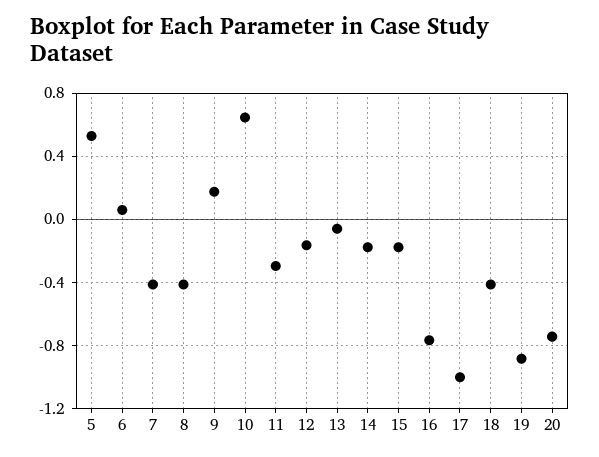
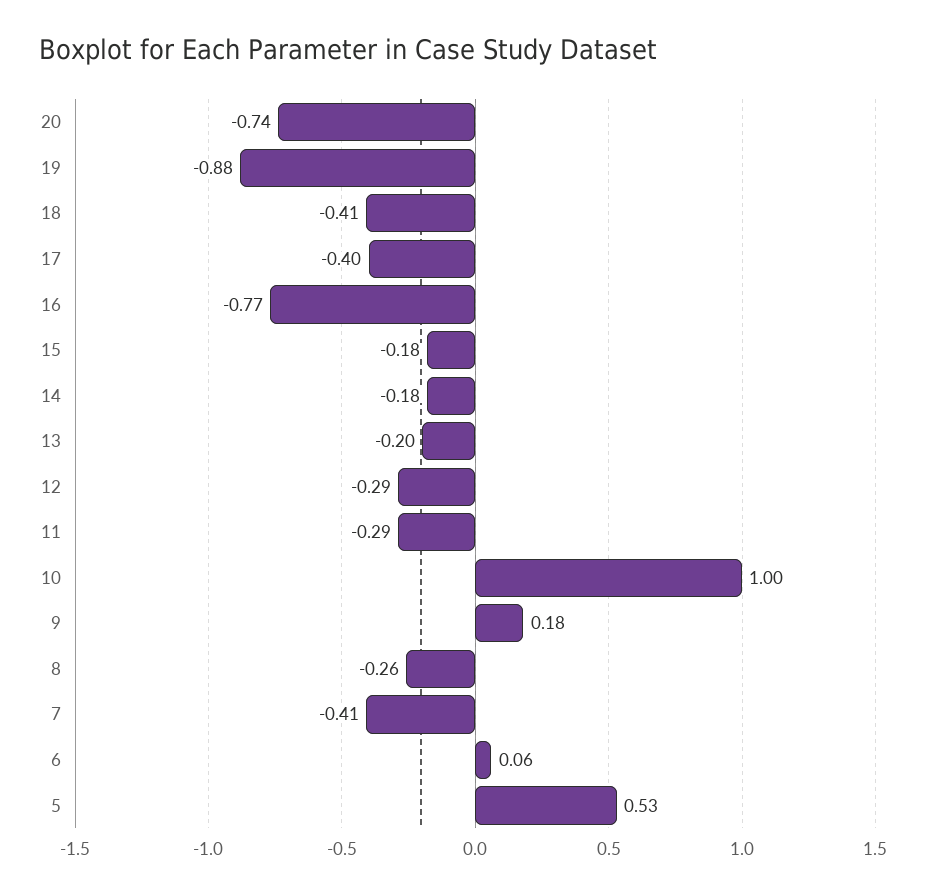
  {
    "5": 0.53,
    "6": 0.06,
    "7": -0.41,
-   "8": -0.4,
+   "8": -0.26,
    "9": 0.18,
-   "10": 0.65,
+   "10": 1,
    "11": -0.29,
-   "12": -0.15,
+   "12": -0.29,
-   "13": -0.05,
+   "13": -0.2,
    "14": -0.18,
    "15": -0.18,
    "16": -0.77,
-   "17": -1,
+   "17": -0.4,
    "18": -0.41,
    "19": -0.88,
    "20": -0.74
  }

